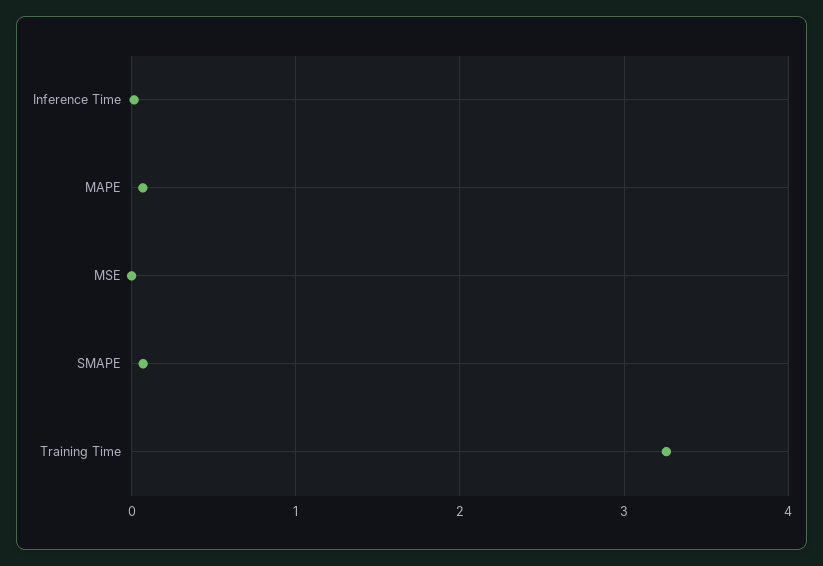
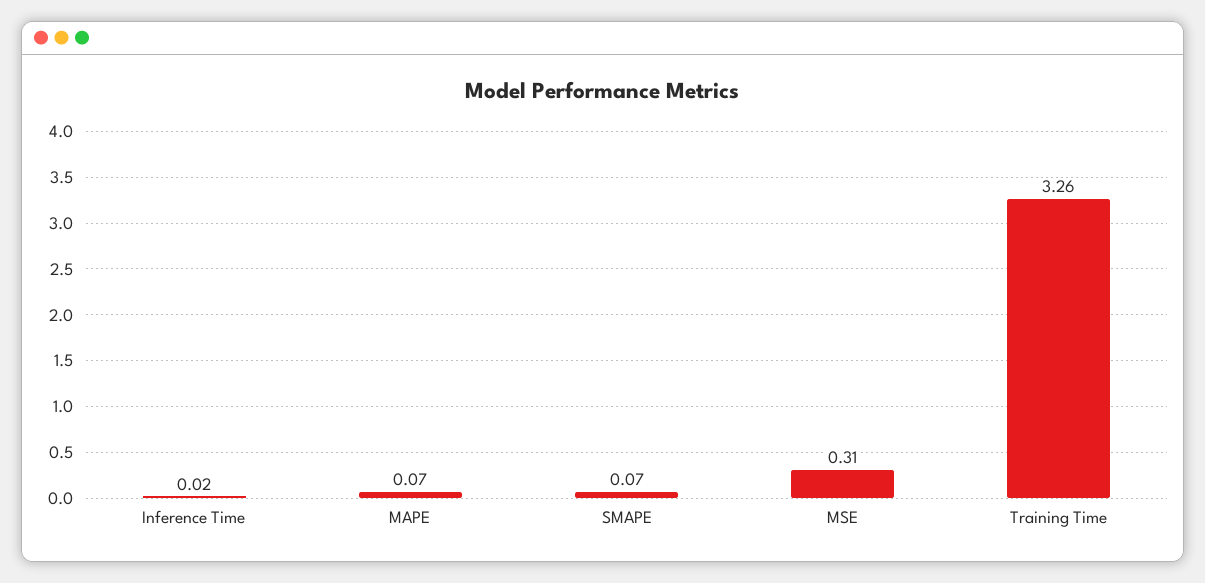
  {
    "Inference Time": 0.02,
    "MAPE": 0.07,
-   "MSE": 0,
+   "MSE": 0.31,
    "SMAPE": 0.07,
    "Training Time": 3.26
  }

